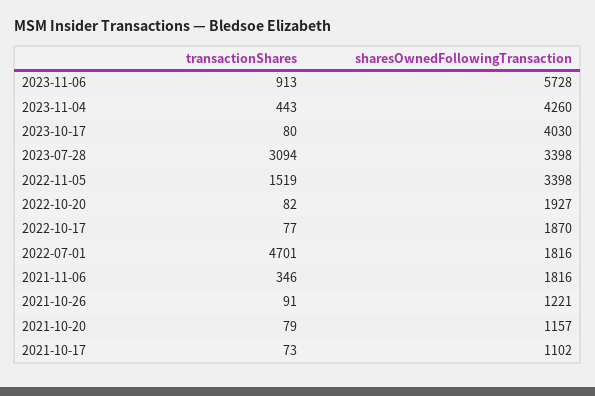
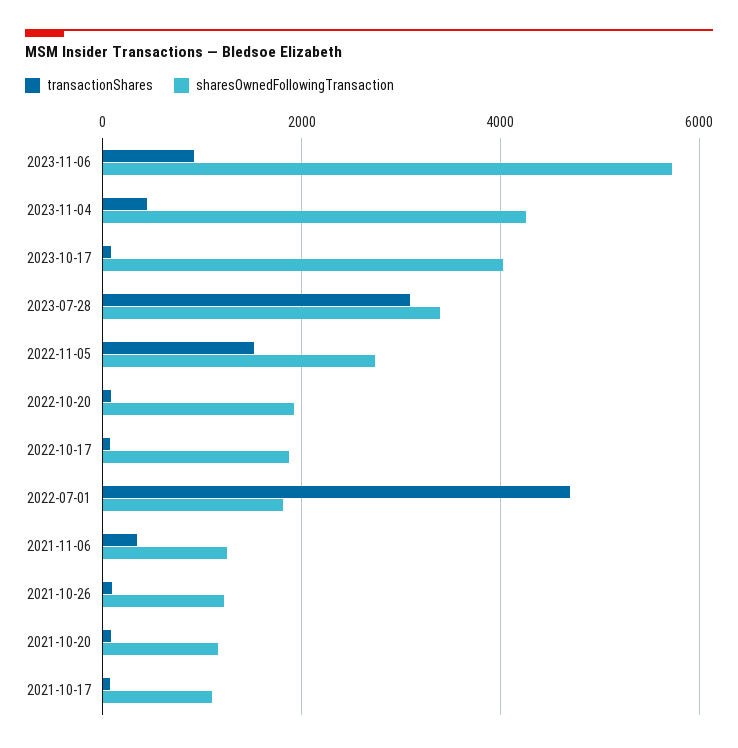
  {
    "transactionShares": {
      "2023-11-06": 913,
      "2023-11-04": 443,
      "2023-10-17": 80,
      "2023-07-28": 3094,
      "2022-11-05": 1519,
      "2022-10-20": 82,
      "2022-10-17": 77,
      "2022-07-01": 4701,
      "2021-11-06": 346,
      "2021-10-26": 91,
      "2021-10-20": 79,
      "2021-10-17": 73
    },
    "sharesOwnedFollowingTransaction": {
      "2023-11-06": 5728,
      "2023-11-04": 4260,
      "2023-10-17": 4030,
      "2023-07-28": 3398,
-     "2022-11-05": 3398,
+     "2022-11-05": 2800,
      "2022-10-20": 1927,
      "2022-10-17": 1870,
      "2022-07-01": 1816,
-     "2021-11-06": 1816,
+     "2021-11-06": 1200,
      "2021-10-26": 1221,
      "2021-10-20": 1157,
      "2021-10-17": 1102
    }
  }

